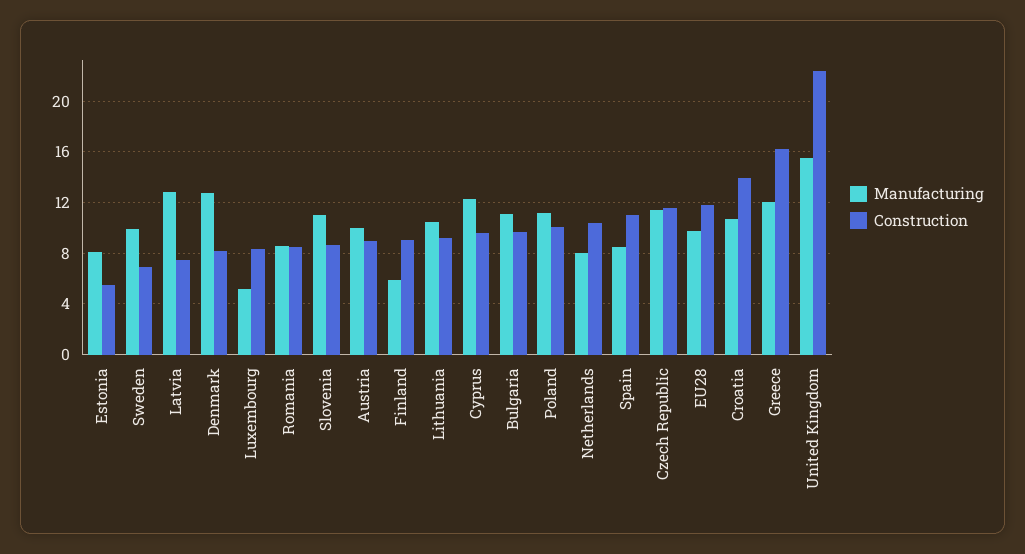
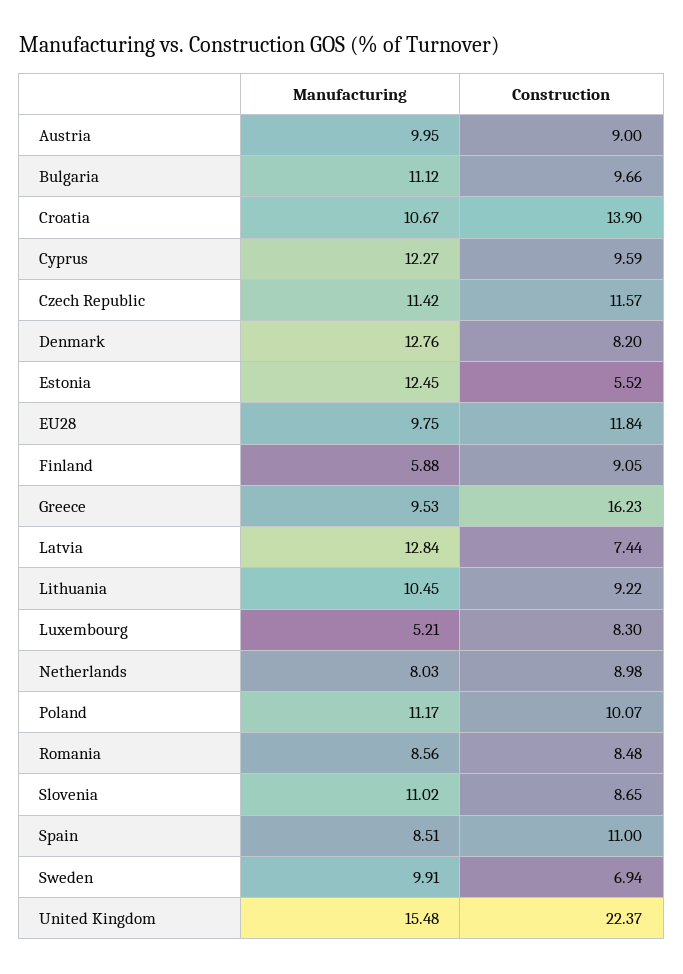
  {
    "Manufacturing": {
-     "Estonia": 8,
+     "Estonia": 12.45,
      "Sweden": 9.91,
      "Latvia": 12.84,
      "Denmark": 12.76,
      "Luxembourg": 5.21,
      "Romania": 8.56,
      "Slovenia": 11.02,
      "Austria": 9.95,
      "Finland": 5.88,
      "Lithuania": 10.45,
      "Cyprus": 12.27,
      "Bulgaria": 11.12,
      "Poland": 11.17,
      "Netherlands": 8.03,
      "Spain": 8.51,
      "Czech Republic": 11.42,
      "EU28": 9.75,
      "Croatia": 10.67,
-     "Greece": 12,
+     "Greece": 9.53,
      "United Kingdom": 15.48
    },
    "Construction": {
      "Estonia": 5.52,
      "Sweden": 6.94,
      "Latvia": 7.44,
      "Denmark": 8.2,
      "Luxembourg": 8.3,
      "Romania": 8.48,
      "Slovenia": 8.65,
      "Austria": 9,
      "Finland": 9.05,
      "Lithuania": 9.22,
      "Cyprus": 9.59,
      "Bulgaria": 9.66,
      "Poland": 10.07,
-     "Netherlands": 10.5,
+     "Netherlands": 8.98,
      "Spain": 11,
      "Czech Republic": 11.57,
      "EU28": 11.84,
      "Croatia": 13.9,
      "Greece": 16.23,
      "United Kingdom": 22.37
    }
  }

